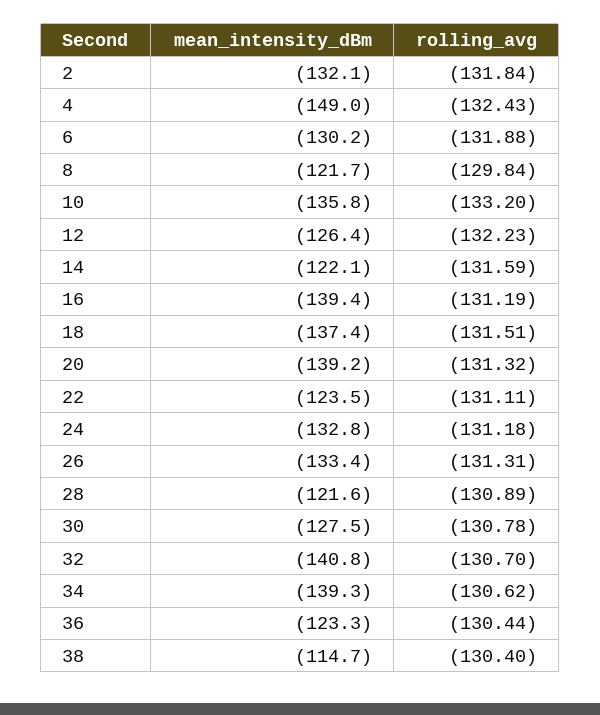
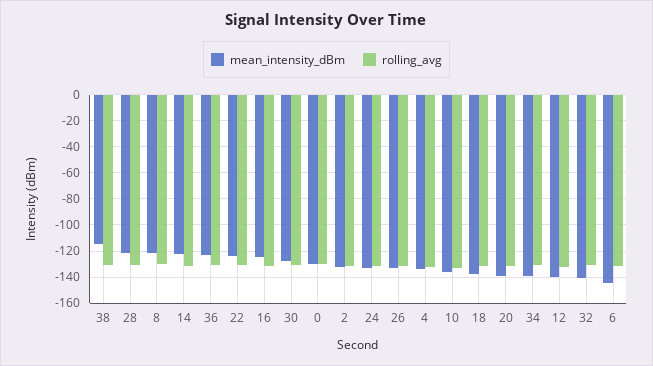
  {
    "mean_intensity_dBm": {
      "2": -132.1,
-     "4": -149,
+     "4": -135,
-     "6": -130.2,
+     "6": -145,
      "8": -121.7,
      "10": -135.8,
-     "12": -126.4,
+     "12": -140,
      "14": -122.1,
-     "16": -139.4,
+     "16": -125,
      "18": -137.4,
      "20": -139.2,
      "22": -123.5,
      "24": -132.8,
      "26": -133.4,
      "28": -121.6,
      "30": -127.5,
      "32": -140.8,
      "34": -139.3,
      "36": -123.3,
-     "38": -114.7
+     "38": -114.7,
+     "0": -130
    },
    "rolling_avg": {
      "2": -131.84,
      "4": -132.43,
      "6": -131.88,
      "8": -129.84,
      "10": -133.2,
      "12": -132.23,
      "14": -131.59,
      "16": -131.19,
      "18": -131.51,
      "20": -131.32,
      "22": -131.11,
      "24": -131.18,
      "26": -131.31,
      "28": -130.89,
      "30": -130.78,
      "32": -130.7,
      "34": -130.62,
      "36": -130.44,
-     "38": -130.4
+     "38": -130.4,
+     "0": -130
    }
  }

